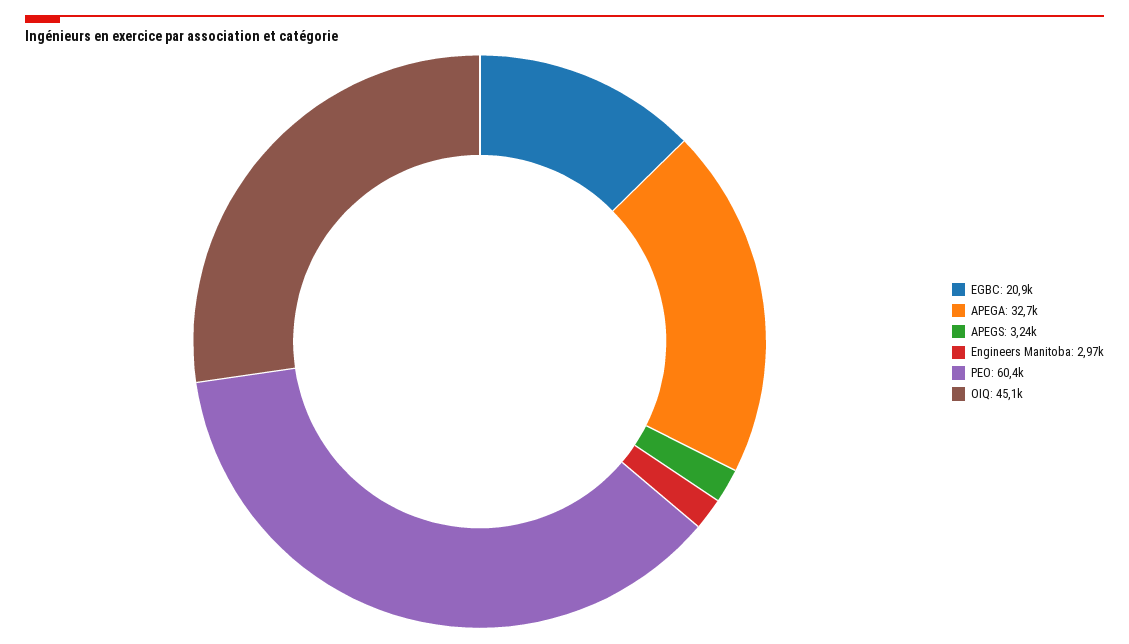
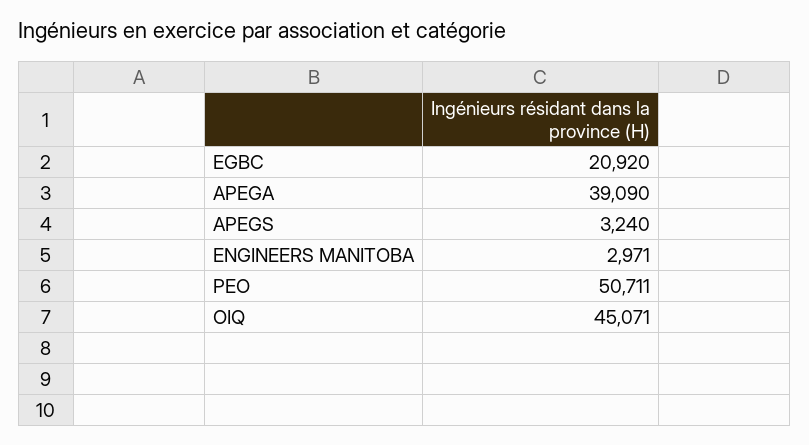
  {
    "EGBC": 20920,
-   "APEGA": 32700,
+   "APEGA": 39090,
    "APEGS": 3240,
    "Engineers Manitoba": 2971,
-   "PEO": 60400,
+   "PEO": 50711,
    "OIQ": 45071
  }

